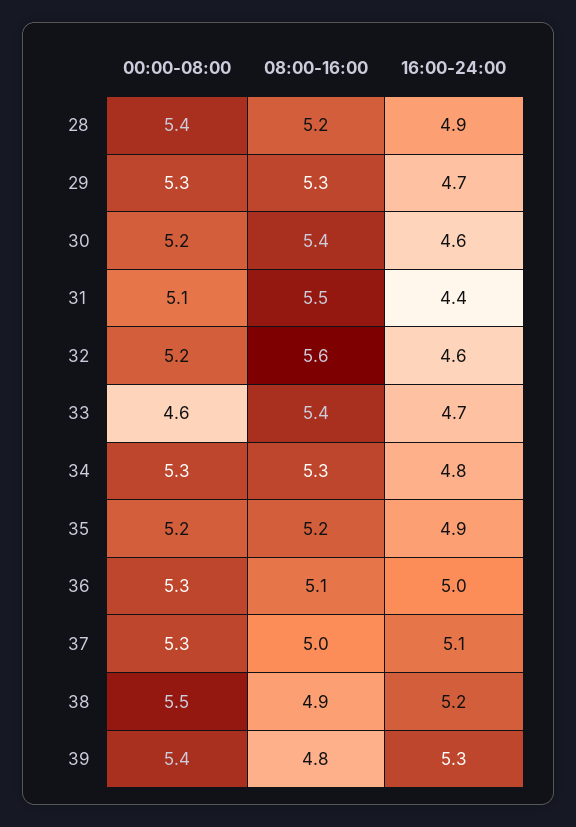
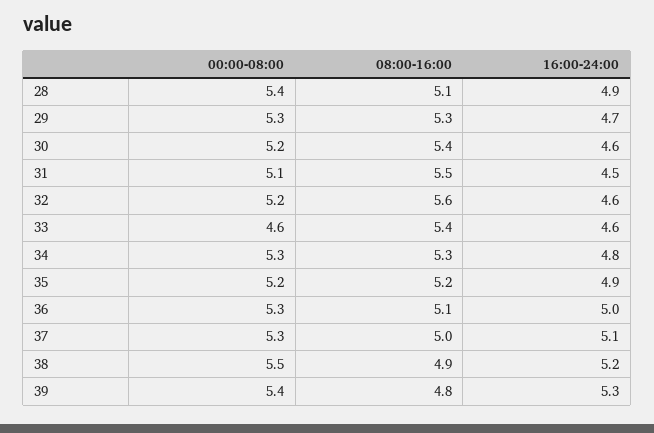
  {
    "00:00-08:00": {
      "28": 5.4,
      "29": 5.3,
      "30": 5.2,
      "31": 5.1,
      "32": 5.2,
      "33": 4.6,
      "34": 5.3,
      "35": 5.2,
      "36": 5.3,
      "37": 5.3,
      "38": 5.5,
      "39": 5.4
    },
    "08:00-16:00": {
-     "28": 5.2,
+     "28": 5.1,
      "29": 5.3,
      "30": 5.4,
      "31": 5.5,
      "32": 5.6,
      "33": 5.4,
      "34": 5.3,
      "35": 5.2,
      "36": 5.1,
      "37": 5,
      "38": 4.9,
      "39": 4.8
    },
    "16:00-24:00": {
      "28": 4.9,
      "29": 4.7,
      "30": 4.6,
-     "31": 4.4,
+     "31": 4.5,
      "32": 4.6,
-     "33": 4.7,
+     "33": 4.6,
      "34": 4.8,
      "35": 4.9,
      "36": 5,
      "37": 5.1,
      "38": 5.2,
      "39": 5.3
    }
  }

